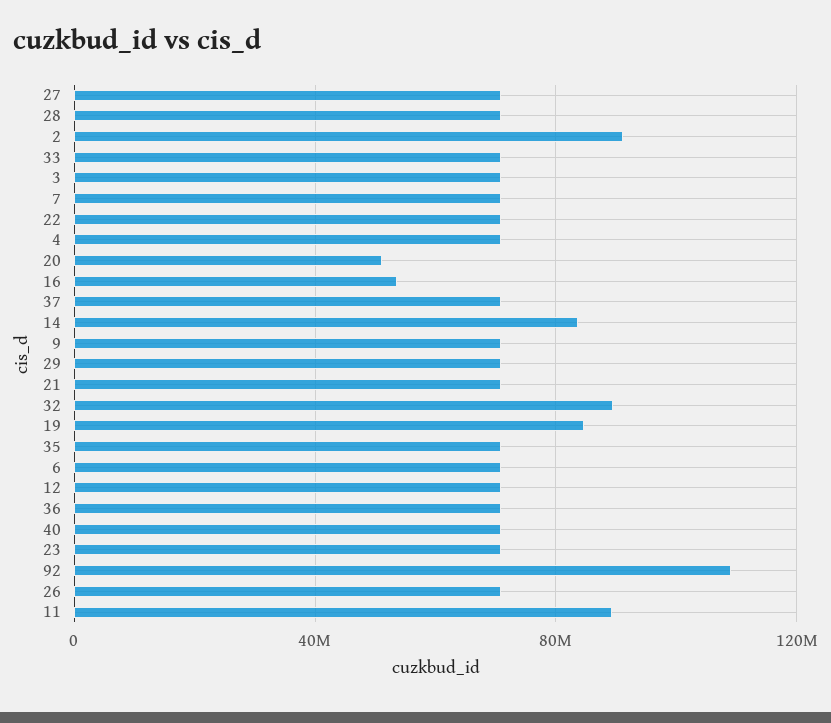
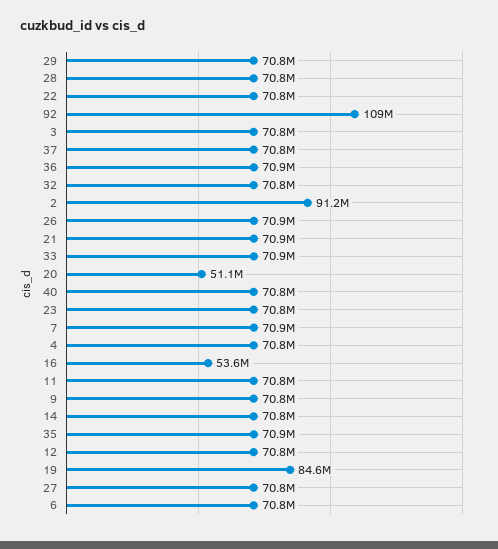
  {
    "27": 70800000,
    "28": 70800000,
    "2": 91200000,
    "33": 70900000,
    "3": 70800000,
    "7": 70900000,
    "22": 70800000,
    "4": 70800000,
    "20": 51100000,
    "16": 53600000,
    "37": 70800000,
-   "14": 85000000,
+   "14": 70800000,
    "9": 70800000,
    "29": 70800000,
    "21": 70900000,
-   "32": 90000000,
+   "32": 70800000,
    "19": 84600000,
    "35": 70900000,
    "6": 70800000,
    "12": 70800000,
    "36": 70900000,
    "40": 70800000,
    "23": 70800000,
    "92": 109000000,
    "26": 70900000,
-   "11": 90000000
+   "11": 70800000
  }

